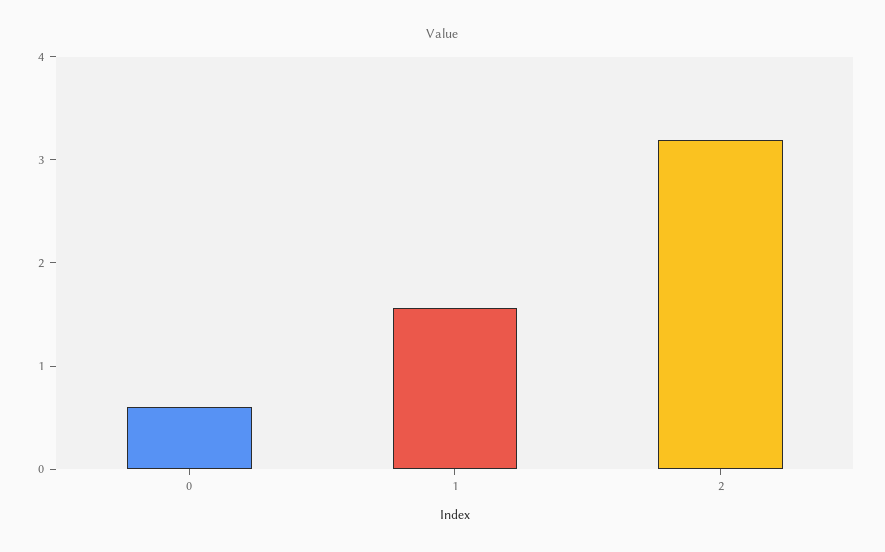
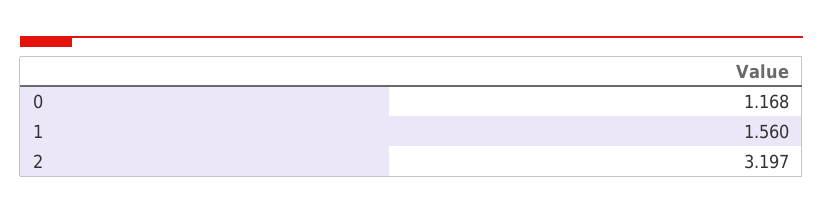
  {
-   "0": 0.6,
+   "0": 1.168,
    "1": 1.56,
    "2": 3.197
  }

